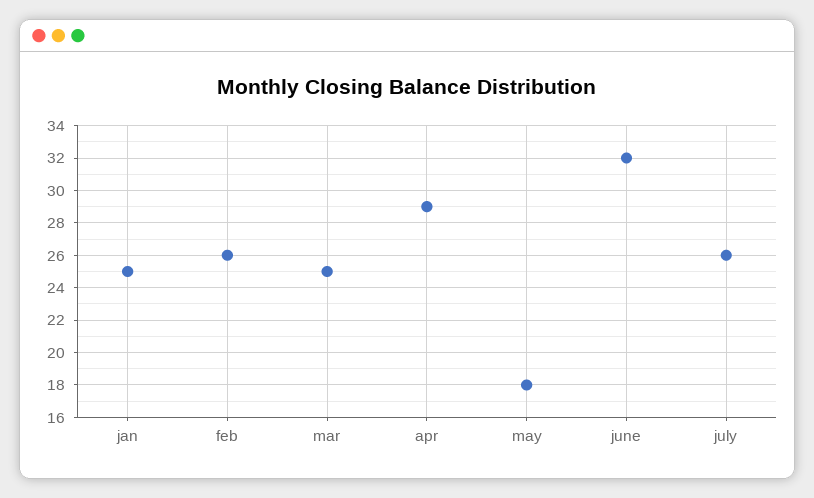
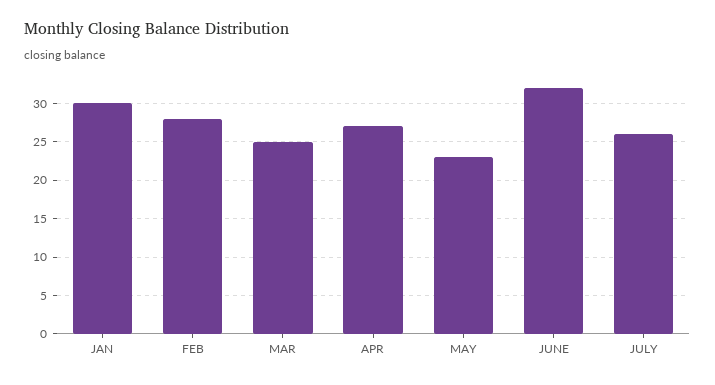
  {
-   "jan": 25,
+   "jan": 30,
-   "feb": 26,
+   "feb": 28,
    "mar": 25,
-   "apr": 29,
+   "apr": 27,
-   "may": 18,
+   "may": 23,
    "june": 32,
    "july": 26
  }

